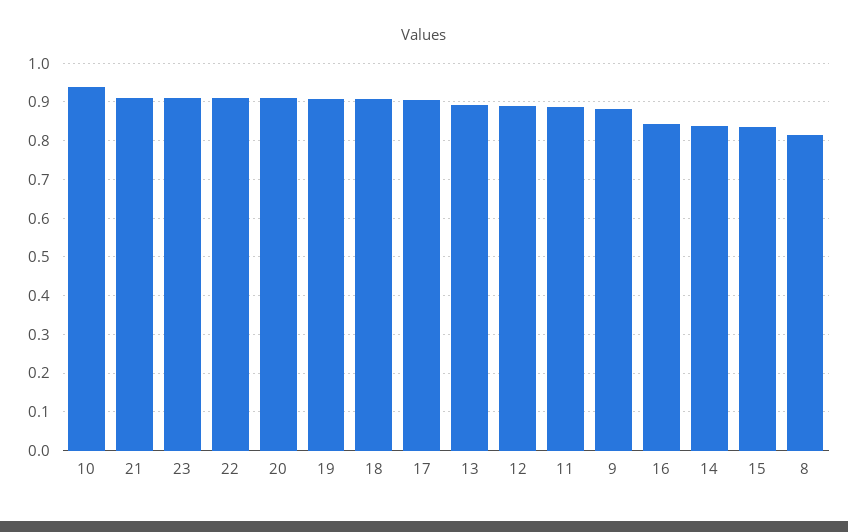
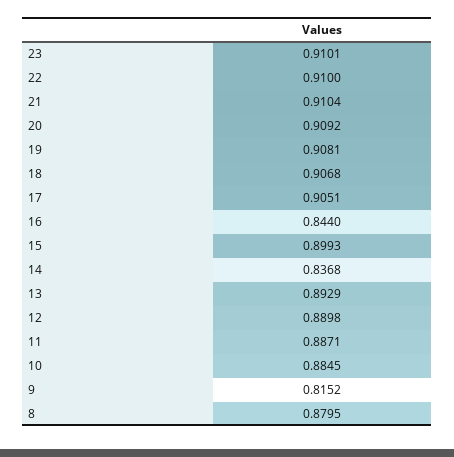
  {
-   "10": 0.94,
+   "10": 0.8845,
    "21": 0.9104,
    "23": 0.9101,
    "22": 0.91,
    "20": 0.9092,
    "19": 0.9081,
    "18": 0.9068,
    "17": 0.9051,
    "13": 0.8929,
    "12": 0.8898,
    "11": 0.8871,
-   "9": 0.88,
+   "9": 0.8152,
    "16": 0.844,
    "14": 0.8368,
-   "15": 0.84,
+   "15": 0.8993,
-   "8": 0.82
+   "8": 0.8795
  }

